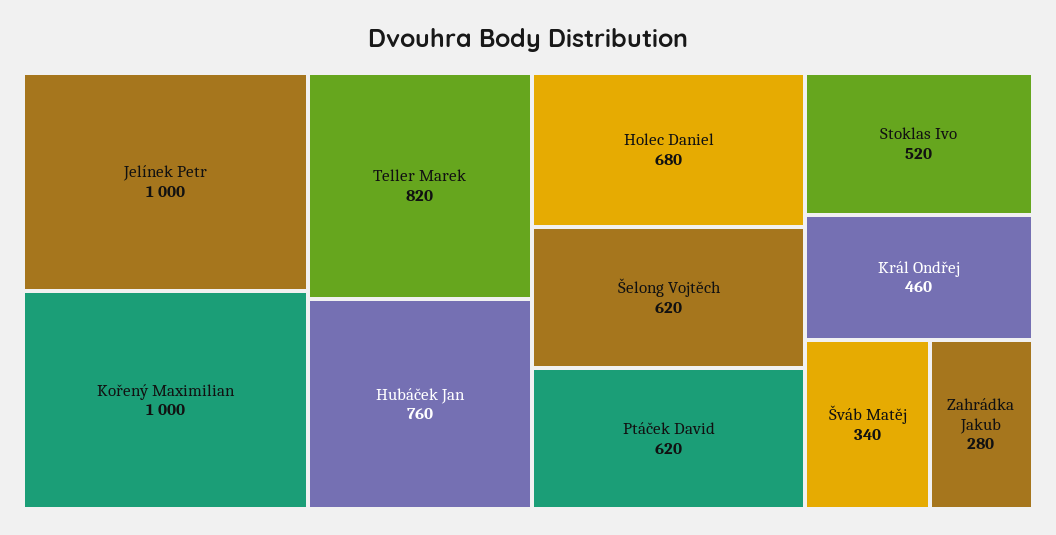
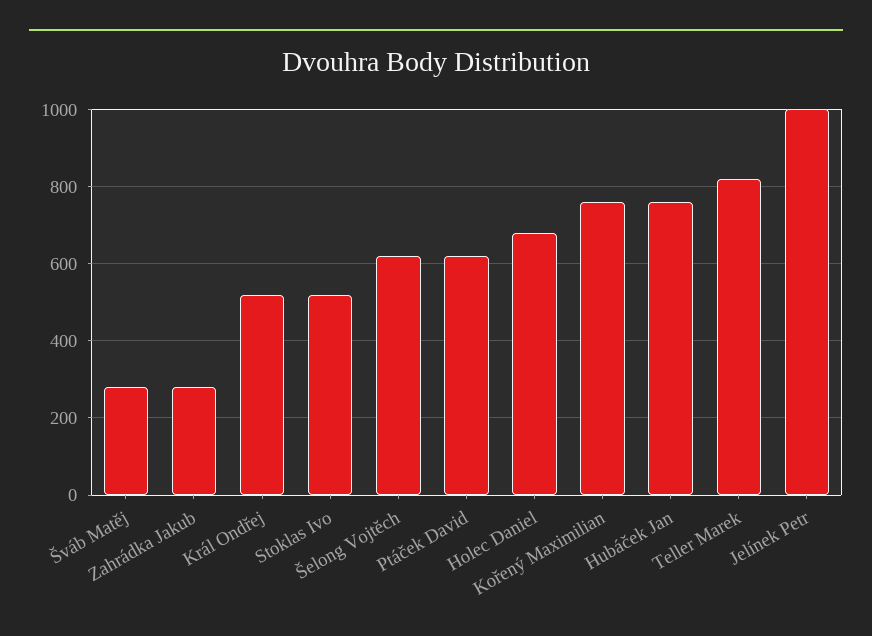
  {
    "Jelínek Petr": 1000,
-   "Kořený Maximilian": 1000,
+   "Kořený Maximilian": 760,
    "Teller Marek": 820,
    "Hubáček Jan": 760,
    "Holec Daniel": 680,
    "Šelong Vojtěch": 620,
    "Ptáček David": 620,
    "Stoklas Ivo": 520,
-   "Král Ondřej": 460,
+   "Král Ondřej": 520,
-   "Šváb Matěj": 340,
+   "Šváb Matěj": 280,
    "Zahrádka Jakub": 280
  }

